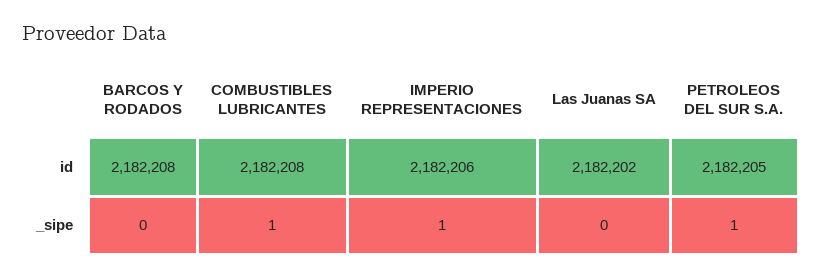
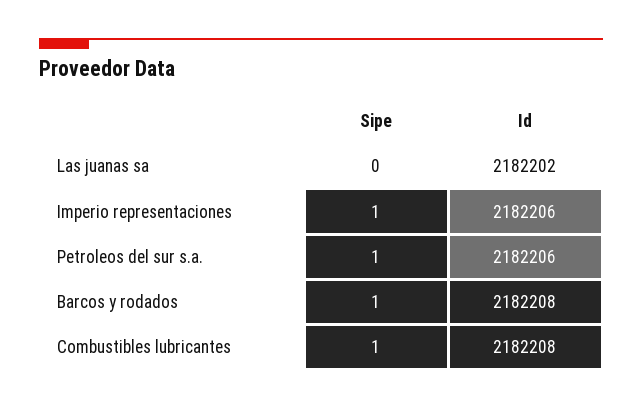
  {
    "BARCOS Y RODADOS": {
      "id": 2182208,
-     "_sipe": 0
+     "_sipe": 1
    },
    "COMBUSTIBLES LUBRICANTES": {
      "id": 2182208,
      "_sipe": 1
    },
    "IMPERIO REPRESENTACIONES": {
      "id": 2182206,
      "_sipe": 1
    },
    "Las Juanas SA": {
      "id": 2182202,
      "_sipe": 0
    },
    "PETROLEOS DEL SUR S.A.": {
-     "id": 2182205,
+     "id": 2182206,
      "_sipe": 1
    }
  }

